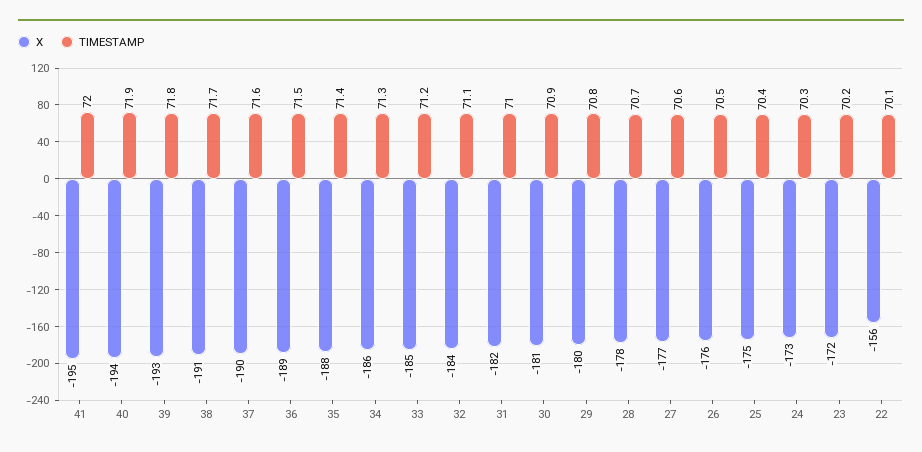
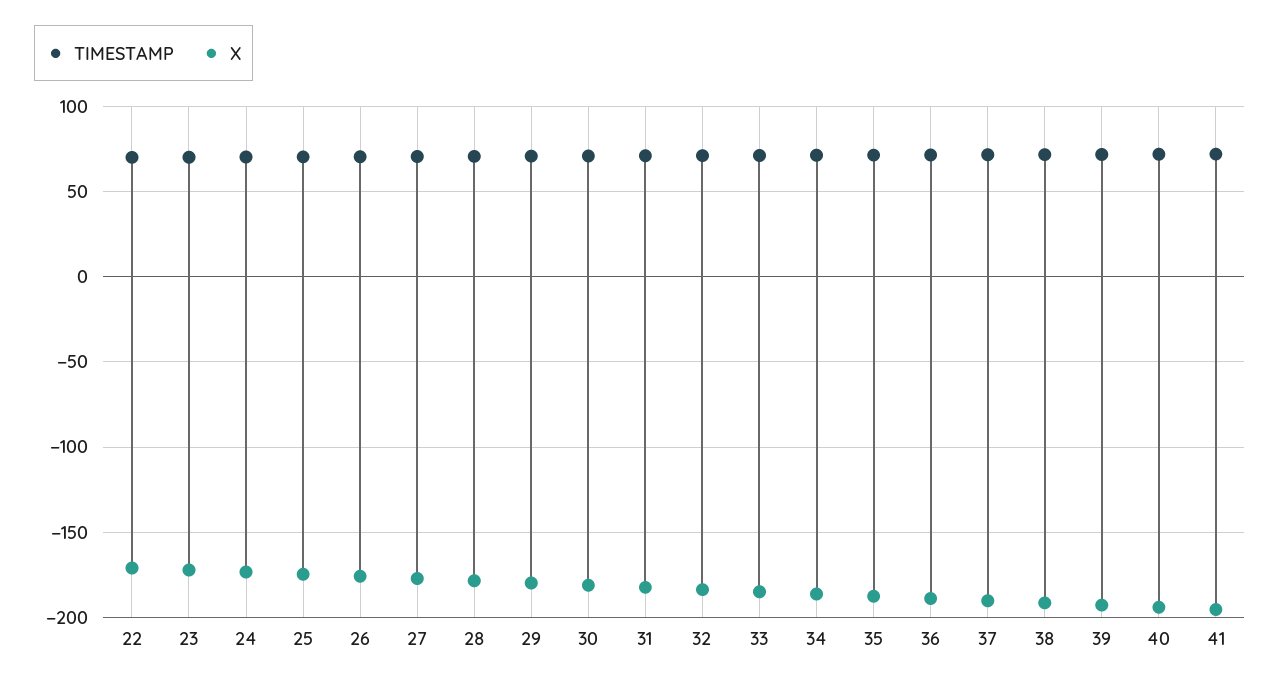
  {
    "X": {
      "41": -195,
      "40": -194,
      "39": -193,
      "38": -191,
      "37": -190,
      "36": -189,
      "35": -188,
      "34": -186,
      "33": -185,
      "32": -184,
      "31": -182,
      "30": -181,
      "29": -180,
      "28": -178,
      "27": -177,
      "26": -176,
      "25": -175,
      "24": -173,
      "23": -172,
-     "22": -156
+     "22": -170
    },
    "TIMESTAMP": {
      "41": 72,
      "40": 71.9,
      "39": 71.8,
      "38": 71.7,
      "37": 71.6,
      "36": 71.5,
      "35": 71.4,
      "34": 71.3,
      "33": 71.2,
      "32": 71.1,
      "31": 71,
      "30": 70.9,
      "29": 70.8,
      "28": 70.7,
      "27": 70.6,
      "26": 70.5,
      "25": 70.4,
      "24": 70.3,
      "23": 70.2,
      "22": 70.1
    }
  }

